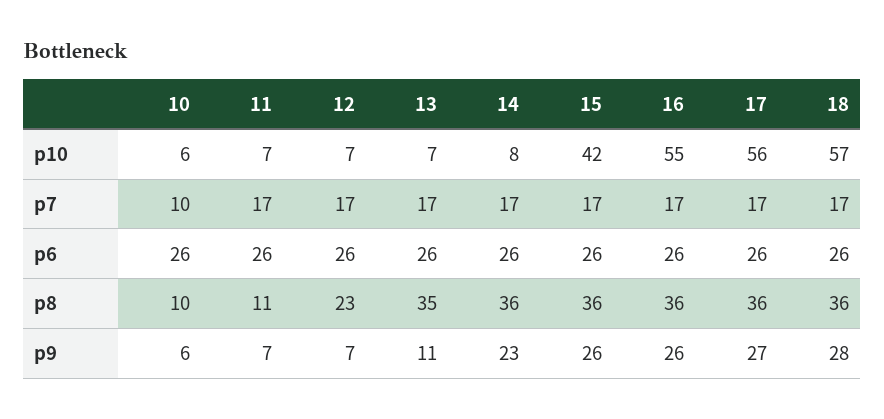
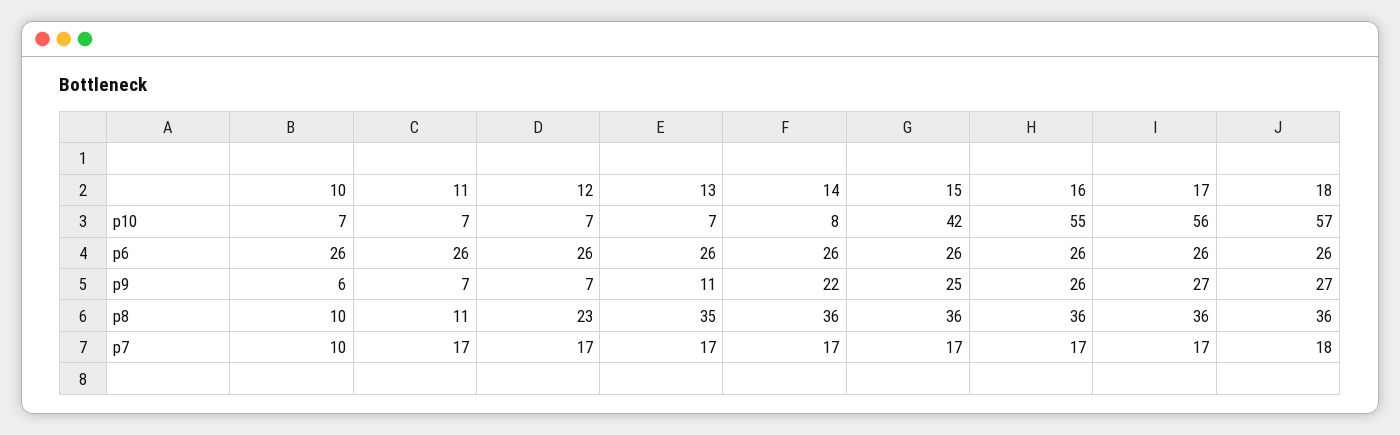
  {
    "10": {
-     "p10": 6,
+     "p10": 7,
      "p7": 10,
      "p6": 26,
      "p8": 10,
      "p9": 6
    },
    "11": {
      "p10": 7,
      "p7": 17,
      "p6": 26,
      "p8": 11,
      "p9": 7
    },
    "12": {
      "p10": 7,
      "p7": 17,
      "p6": 26,
      "p8": 23,
      "p9": 7
    },
    "13": {
      "p10": 7,
      "p7": 17,
      "p6": 26,
      "p8": 35,
      "p9": 11
    },
    "14": {
      "p10": 8,
      "p7": 17,
      "p6": 26,
      "p8": 36,
-     "p9": 23
+     "p9": 22
    },
    "15": {
      "p10": 42,
      "p7": 17,
      "p6": 26,
      "p8": 36,
-     "p9": 26
+     "p9": 25
    },
    "16": {
      "p10": 55,
      "p7": 17,
      "p6": 26,
      "p8": 36,
      "p9": 26
    },
    "17": {
      "p10": 56,
      "p7": 17,
      "p6": 26,
      "p8": 36,
      "p9": 27
    },
    "18": {
      "p10": 57,
-     "p7": 17,
+     "p7": 18,
      "p6": 26,
      "p8": 36,
-     "p9": 28
+     "p9": 27
    }
  }

